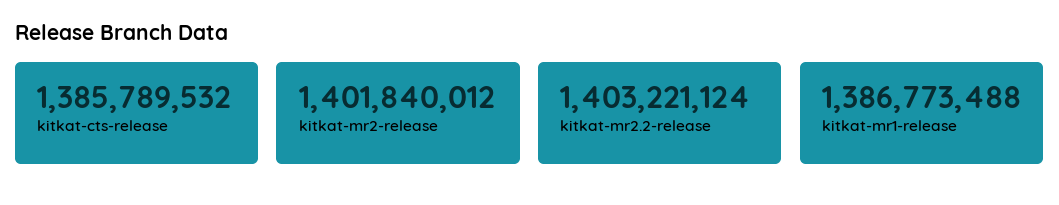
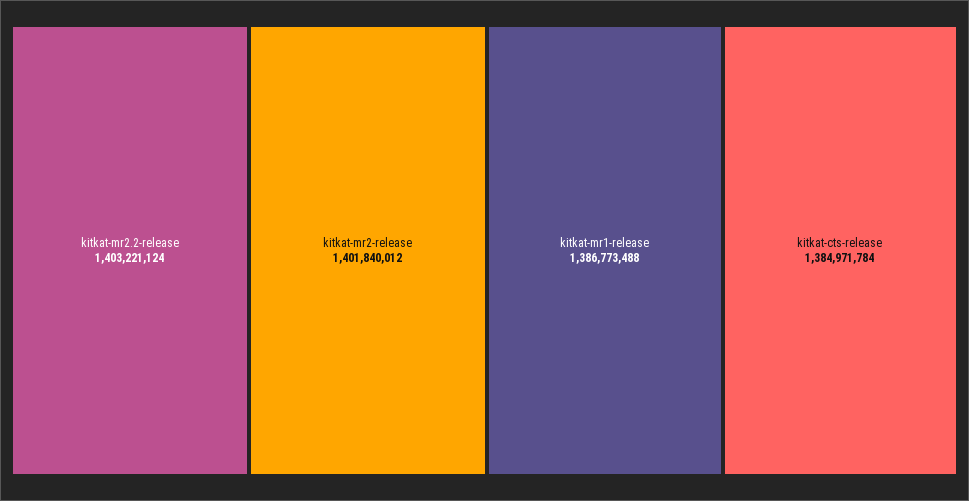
  {
-   "kitkat-cts-release": 1385789532,
+   "kitkat-cts-release": 1384971784,
    "kitkat-mr2-release": 1401840012,
    "kitkat-mr2.2-release": 1403221124,
    "kitkat-mr1-release": 1386773488
  }

